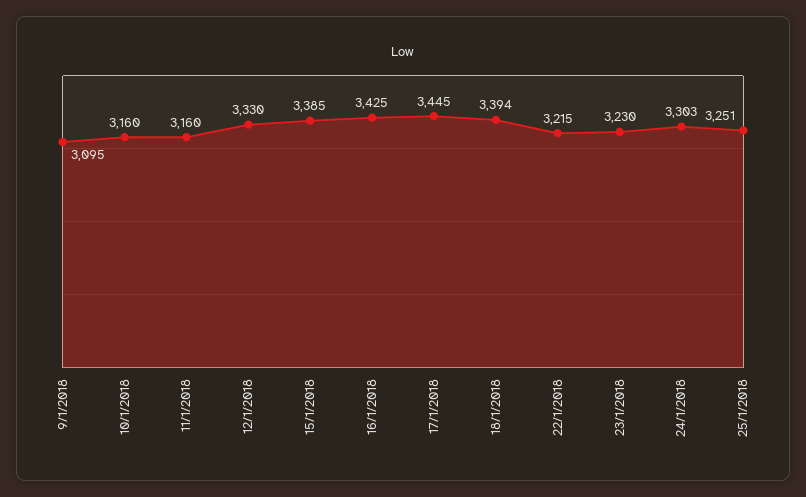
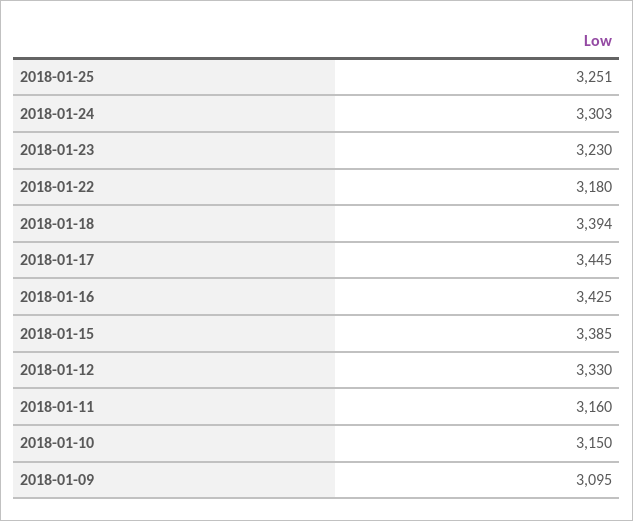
  {
    "9/1/2018": 3095,
-   "10/1/2018": 3160,
+   "10/1/2018": 3150,
    "11/1/2018": 3160,
    "12/1/2018": 3330,
    "15/1/2018": 3385,
    "16/1/2018": 3425,
    "17/1/2018": 3445,
    "18/1/2018": 3394,
-   "22/1/2018": 3215,
+   "22/1/2018": 3180,
    "23/1/2018": 3230,
    "24/1/2018": 3303,
    "25/1/2018": 3251
  }

